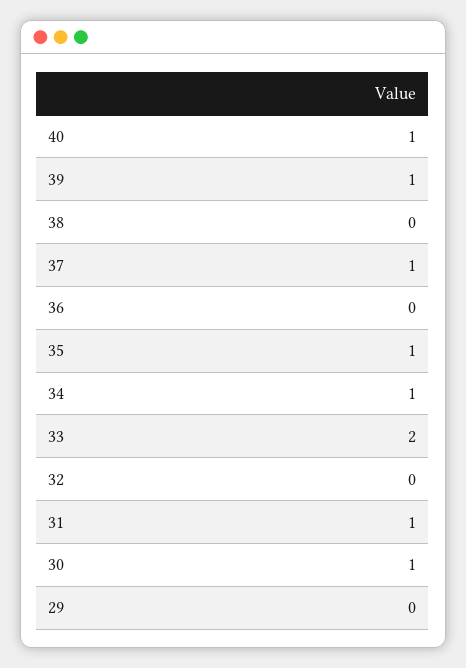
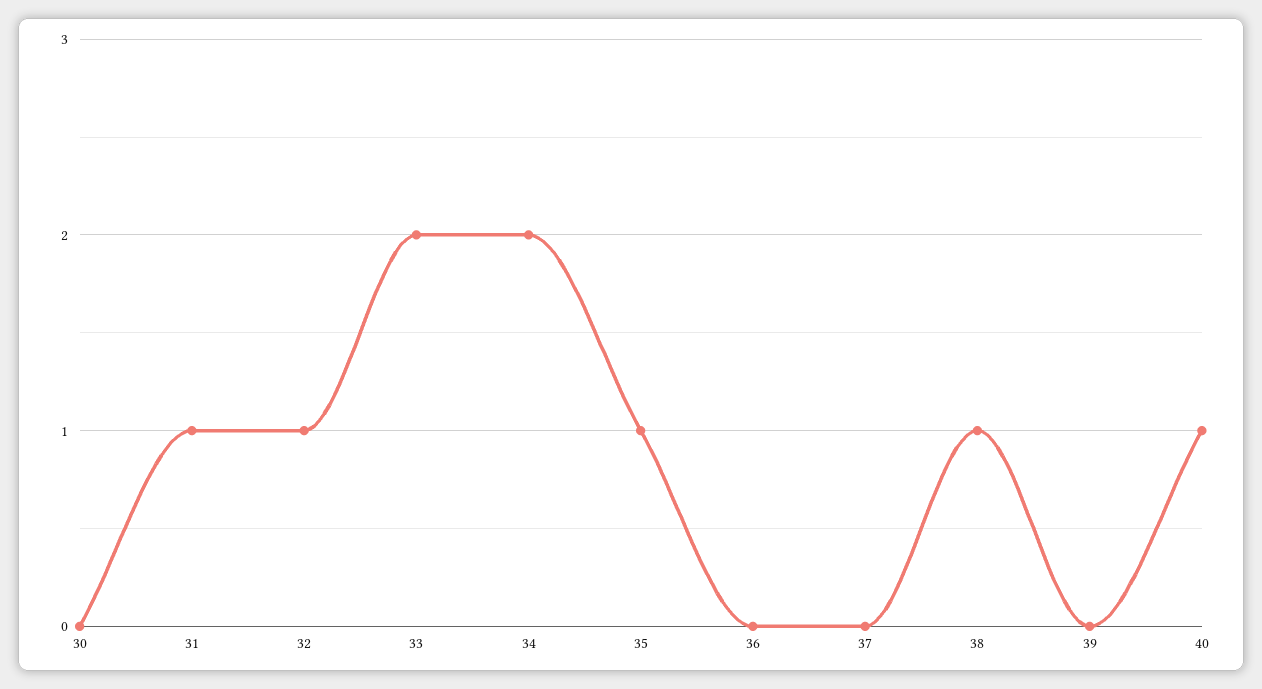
  {
    "40": 1,
-   "39": 1,
+   "39": 0,
-   "38": 0,
+   "38": 1,
-   "37": 1,
+   "37": 0,
    "36": 0,
    "35": 1,
-   "34": 1,
+   "34": 2,
    "33": 2,
-   "32": 0,
+   "32": 1,
    "31": 1,
-   "30": 1,
+   "30": 0
-   "29": 0
  }

